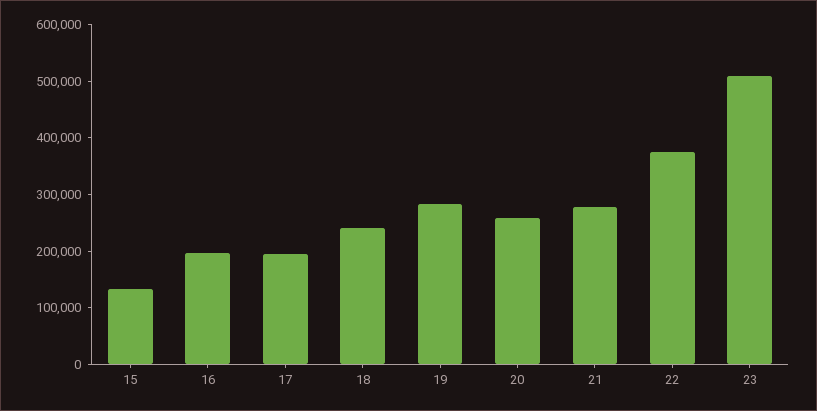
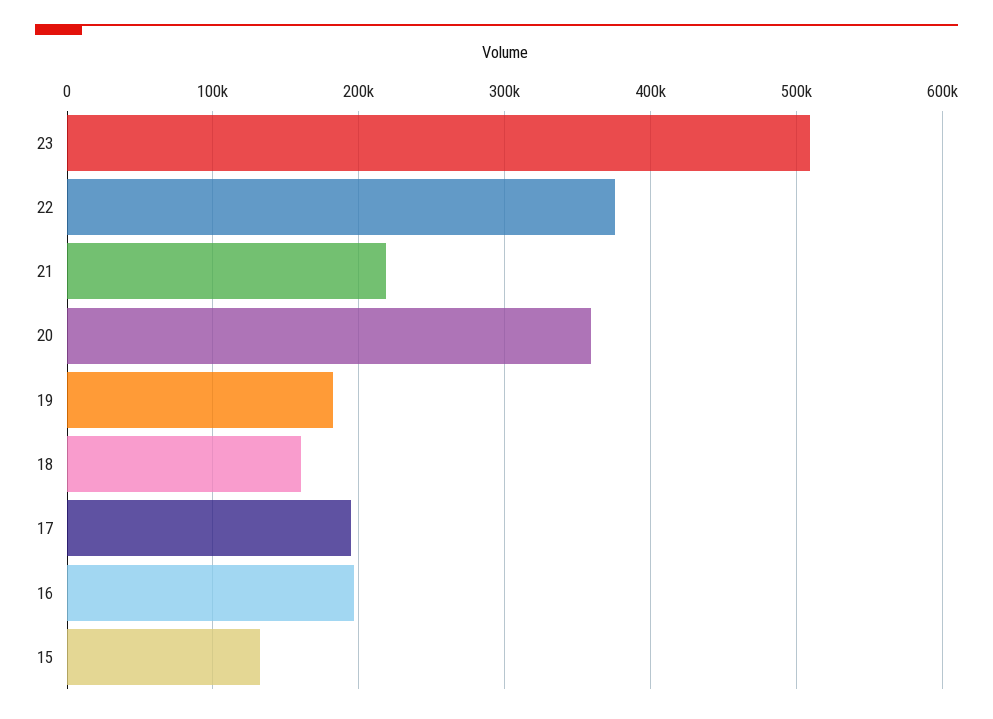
  {
    "15": 130000,
    "16": 200000,
    "17": 190000,
-   "18": 240000,
+   "18": 160000,
-   "19": 280000,
+   "19": 180000,
-   "20": 260000,
+   "20": 360000,
-   "21": 280000,
+   "21": 220000,
    "22": 380000,
    "23": 510000
  }

